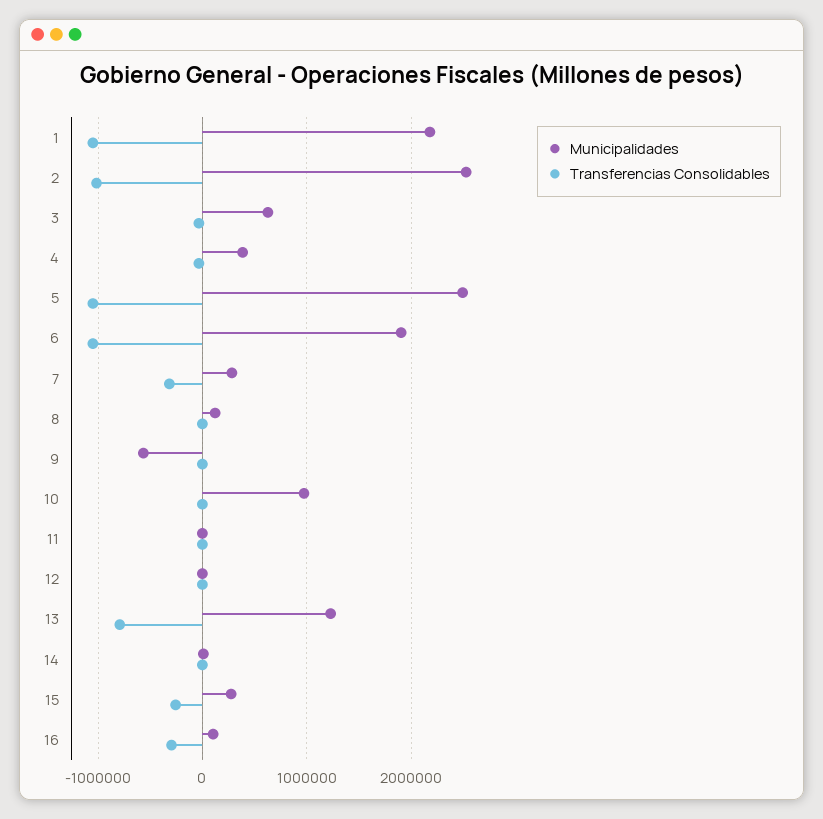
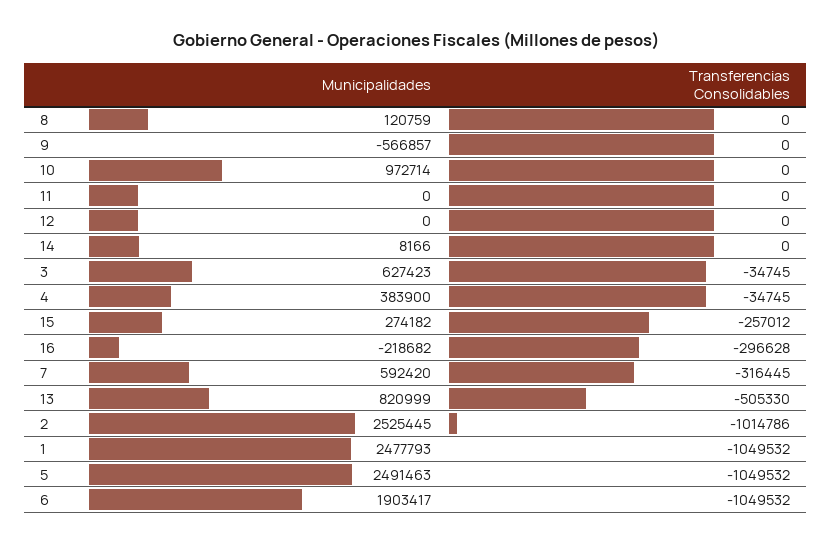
  {
    "Municipalidades": {
-     "1": 2200000,
+     "1": 2477793,
      "2": 2525445,
      "3": 627423,
      "4": 383900,
      "5": 2491463,
      "6": 1903417,
-     "7": 300000,
+     "7": 592420,
      "8": 120759,
      "9": -566857,
      "10": 972714,
      "11": 0,
      "12": 0,
-     "13": 1200000,
+     "13": 820999,
      "14": 8166,
      "15": 274182,
-     "16": 100000
+     "16": -218682
    },
    "Transferencias Consolidables": {
      "1": -1049532,
      "2": -1014786,
      "3": -34745,
      "4": -34745,
      "5": -1049532,
      "6": -1049532,
      "7": -316445,
      "8": 0,
      "9": 0,
      "10": 0,
      "11": 0,
      "12": 0,
-     "13": -800000,
+     "13": -505330,
      "14": 0,
      "15": -257012,
      "16": -296628
    }
  }

